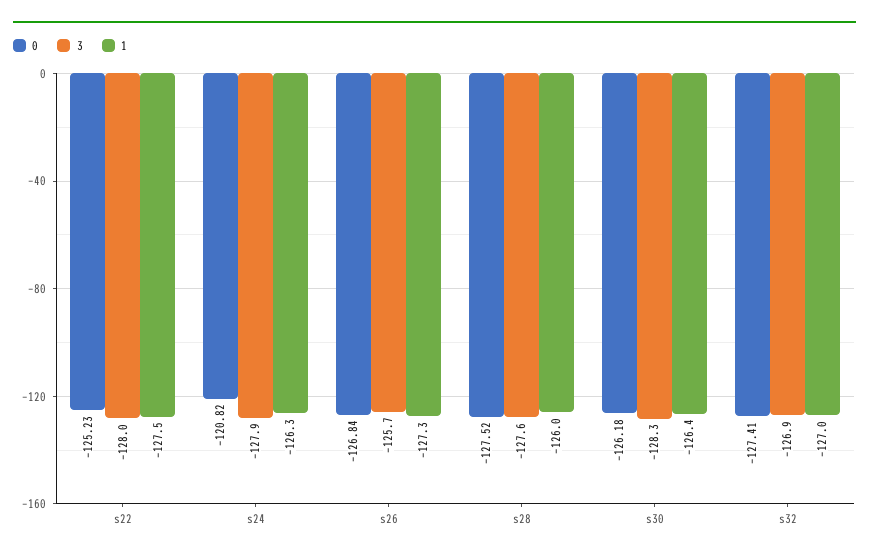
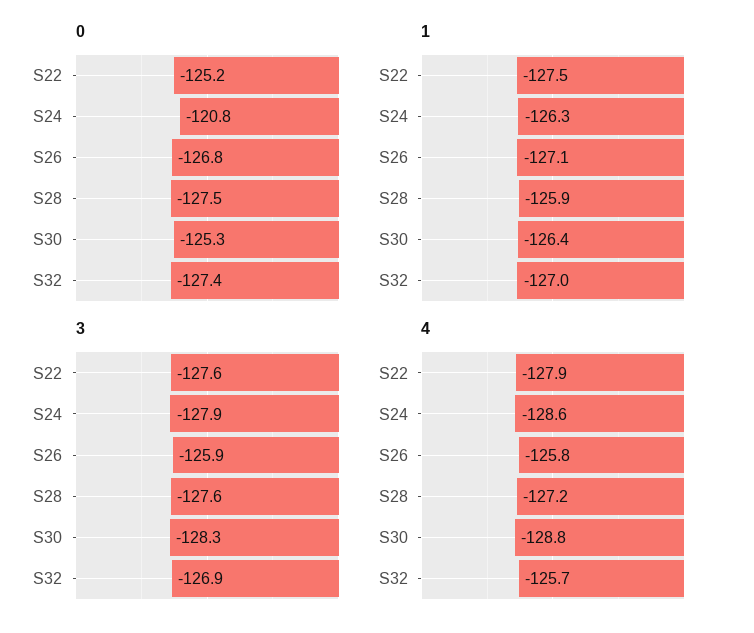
  {
    "0": {
      "s22": -125.23,
      "s24": -120.82,
      "s26": -126.84,
      "s28": -127.52,
-     "s30": -126.18,
+     "s30": -125.3,
      "s32": -127.41
    },
    "3": {
-     "s22": -128,
+     "s22": -127.6,
      "s24": -127.9,
-     "s26": -125.7,
+     "s26": -125.9,
      "s28": -127.6,
      "s30": -128.3,
      "s32": -126.9
    },
    "1": {
      "s22": -127.5,
      "s24": -126.3,
-     "s26": -127.3,
+     "s26": -127.1,
-     "s28": -126,
+     "s28": -125.9,
      "s30": -126.4,
      "s32": -127
-   }
+   },
+   "4": {
+     "s22": -127.9,
+     "s24": -128.6,
+     "s26": -125.8,
+     "s28": -127.2,
+     "s30": -128.8,
+     "s32": -125.7
+   }
  }

